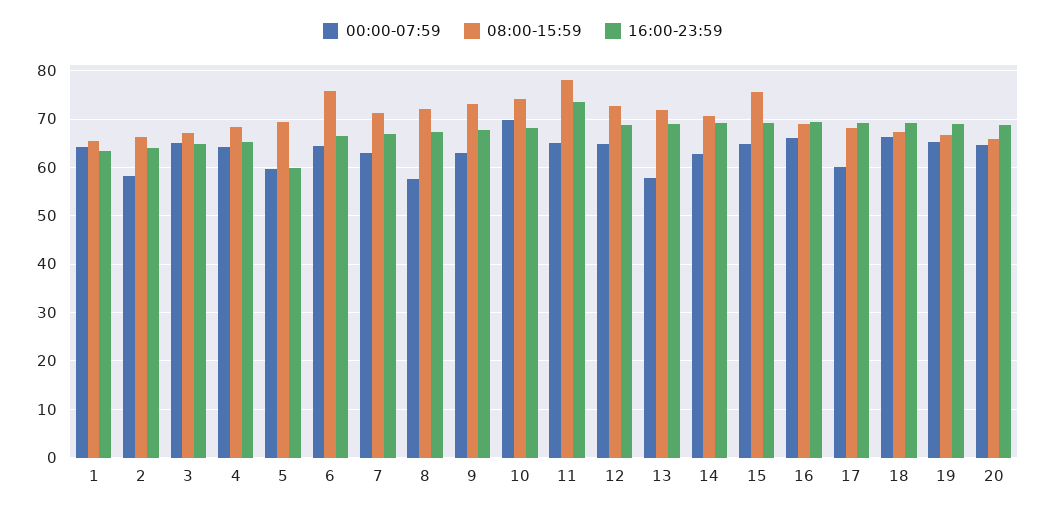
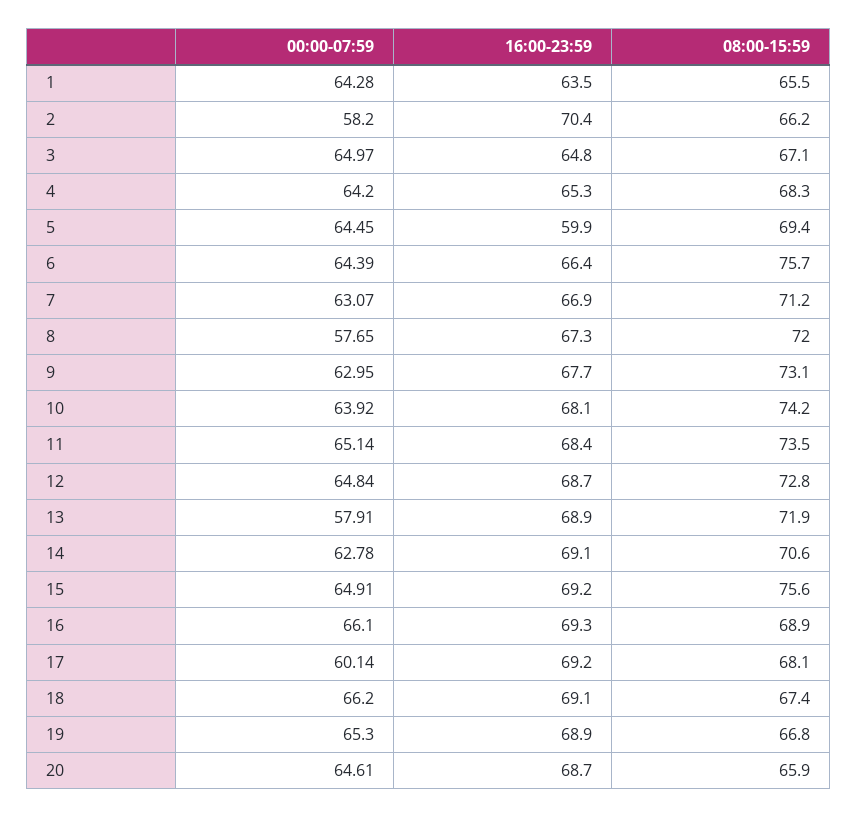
  {
    "00:00-07:59": {
      "1": 64.28,
      "2": 58.2,
      "3": 64.97,
      "4": 64.2,
-     "5": 60,
+     "5": 64.45,
      "6": 64.39,
      "7": 63.07,
      "8": 57.65,
      "9": 62.95,
-     "10": 70,
+     "10": 63.92,
      "11": 65.14,
      "12": 64.84,
      "13": 57.91,
      "14": 62.78,
      "15": 64.91,
      "16": 66.1,
      "17": 60.14,
      "18": 66.2,
      "19": 65.3,
      "20": 64.61
    },
    "08:00-15:59": {
      "1": 65.5,
      "2": 66.2,
      "3": 67.1,
      "4": 68.3,
      "5": 69.4,
      "6": 75.7,
      "7": 71.2,
      "8": 72,
      "9": 73.1,
      "10": 74.2,
-     "11": 78,
+     "11": 73.5,
      "12": 72.8,
      "13": 71.9,
      "14": 70.6,
      "15": 75.6,
      "16": 68.9,
      "17": 68.1,
      "18": 67.4,
      "19": 66.8,
      "20": 65.9
    },
    "16:00-23:59": {
      "1": 63.5,
-     "2": 64,
+     "2": 70.4,
      "3": 64.8,
      "4": 65.3,
      "5": 59.9,
      "6": 66.4,
      "7": 66.9,
      "8": 67.3,
      "9": 67.7,
      "10": 68.1,
-     "11": 74,
+     "11": 68.4,
      "12": 68.7,
      "13": 68.9,
      "14": 69.1,
      "15": 69.2,
      "16": 69.3,
      "17": 69.2,
      "18": 69.1,
      "19": 68.9,
      "20": 68.7
    }
  }

